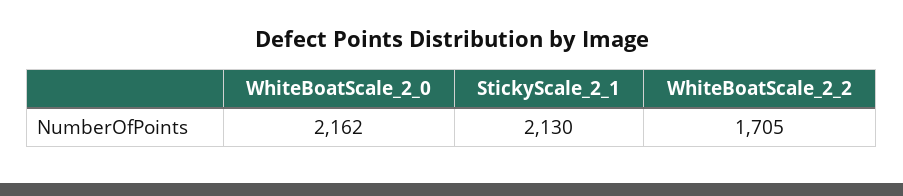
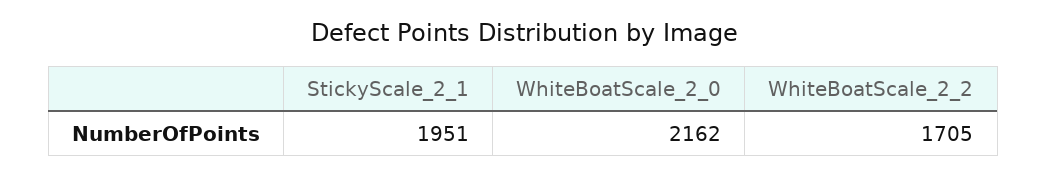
  {
    "WhiteBoatScale_2_0": 2162,
-   "StickyScale_2_1": 2130,
+   "StickyScale_2_1": 1951,
    "WhiteBoatScale_2_2": 1705
  }

